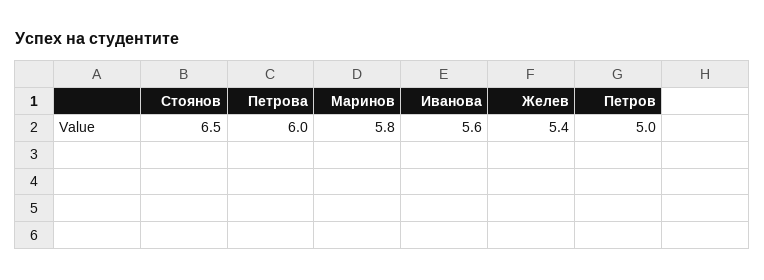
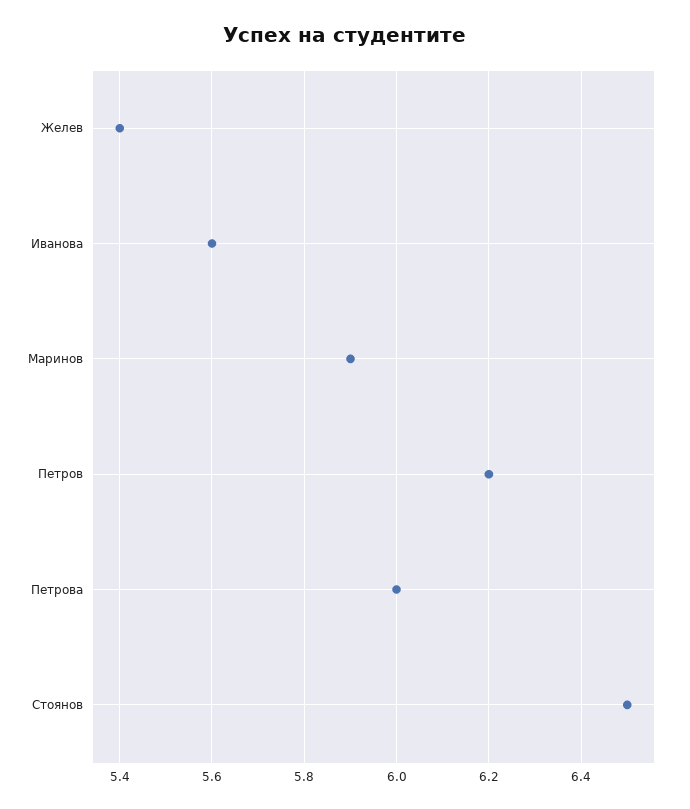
  {
    "Стоянов": 6.5,
    "Петрова": 6,
-   "Маринов": 5.8,
+   "Маринов": 5.9,
    "Иванова": 5.6,
    "Желев": 5.4,
-   "Петров": 5
+   "Петров": 6.2
  }

